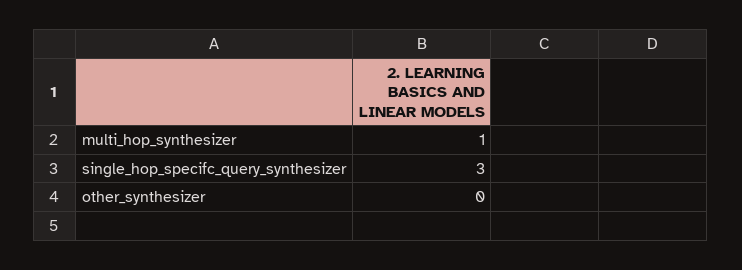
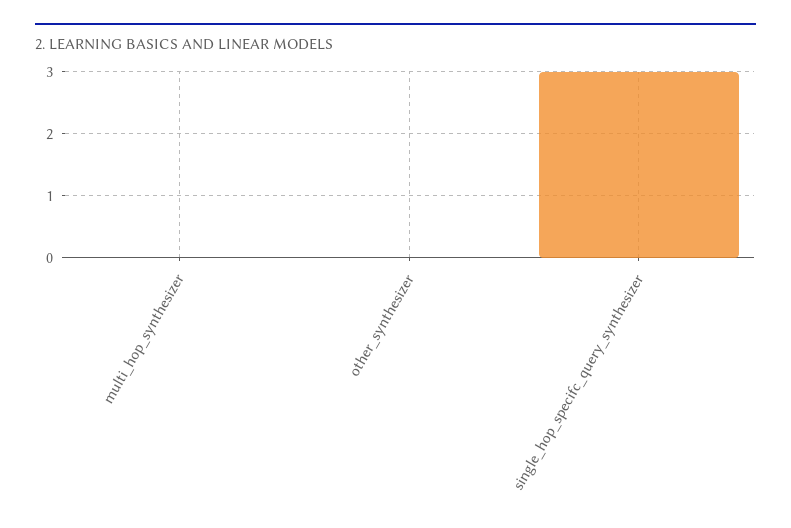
  {
-   "multi_hop_synthesizer": 1,
+   "multi_hop_synthesizer": 0,
    "single_hop_specifc_query_synthesizer": 3,
    "other_synthesizer": 0
  }

